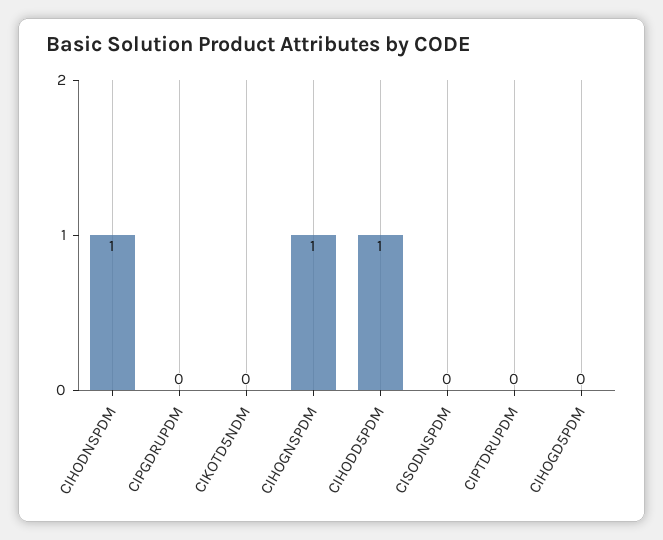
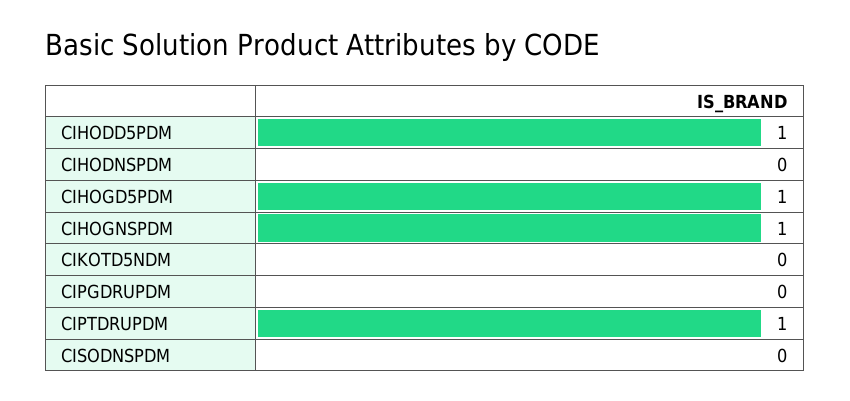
  {
-   "CIHODNSPDM": 1,
+   "CIHODNSPDM": 0,
    "CIPGDRUPDM": 0,
    "CIKOTD5NDM": 0,
    "CIHOGNSPDM": 1,
    "CIHODD5PDM": 1,
    "CISODNSPDM": 0,
-   "CIPTDRUPDM": 0,
+   "CIPTDRUPDM": 1,
-   "CIHOGD5PDM": 0
+   "CIHOGD5PDM": 1
  }

